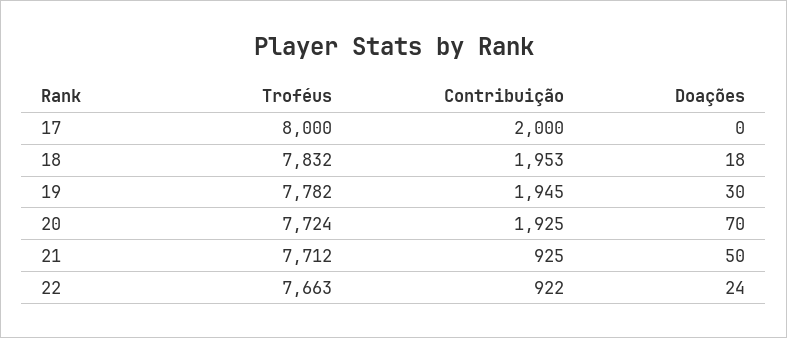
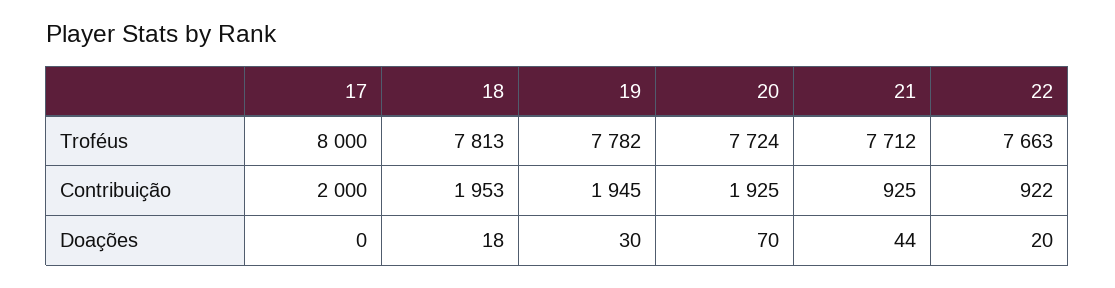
  {
    "Troféus": {
      "17": 8000,
-     "18": 7832,
+     "18": 7813,
      "19": 7782,
      "20": 7724,
      "21": 7712,
      "22": 7663
    },
    "Contribuição": {
      "17": 2000,
      "18": 1953,
      "19": 1945,
      "20": 1925,
      "21": 925,
      "22": 922
    },
    "Doações": {
      "17": 0,
      "18": 18,
      "19": 30,
      "20": 70,
-     "21": 50,
+     "21": 44,
-     "22": 24
+     "22": 20
    }
  }

